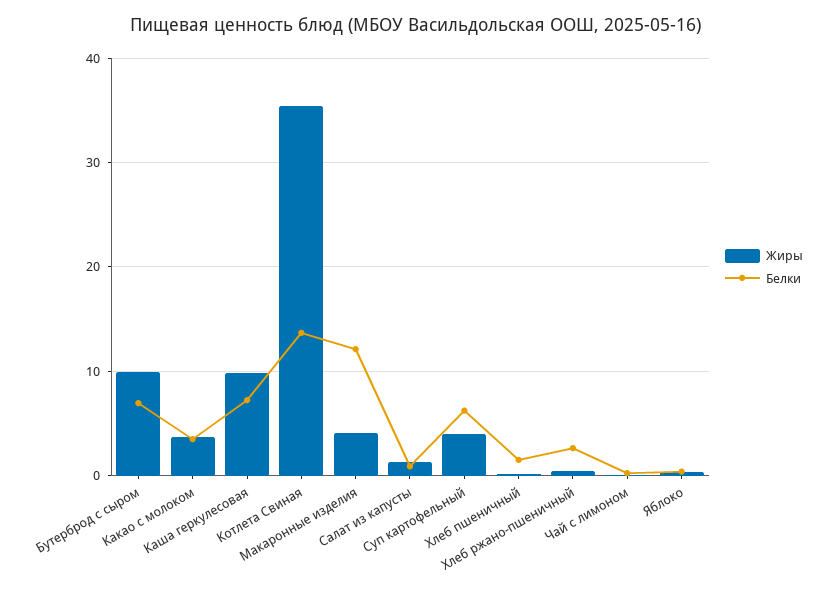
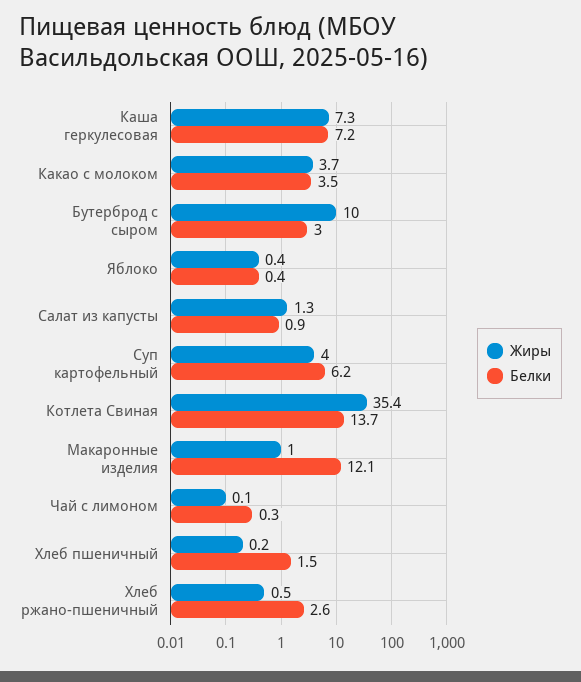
  {
    "Жиры": {
      "Бутерброд с сыром": 10,
      "Какао с молоком": 3.7,
-     "Каша геркулесовая": 10,
+     "Каша геркулесовая": 7.3,
      "Котлета Свиная": 35.4,
-     "Макаронные изделия": 4,
+     "Макаронные изделия": 1,
      "Салат из капусты": 1.3,
      "Суп картофельный": 4,
      "Хлеб пшеничный": 0.2,
      "Хлеб ржано-пшеничный": 0.5,
      "Чай с лимоном": 0.1,
      "Яблоко": 0.4
    },
    "Белки": {
-     "Бутерброд с сыром": 7,
+     "Бутерброд с сыром": 3,
      "Какао с молоком": 3.5,
      "Каша геркулесовая": 7.2,
      "Котлета Свиная": 13.7,
      "Макаронные изделия": 12.1,
      "Салат из капусты": 0.9,
      "Суп картофельный": 6.2,
      "Хлеб пшеничный": 1.5,
      "Хлеб ржано-пшеничный": 2.6,
      "Чай с лимоном": 0.3,
      "Яблоко": 0.4
    }
  }

